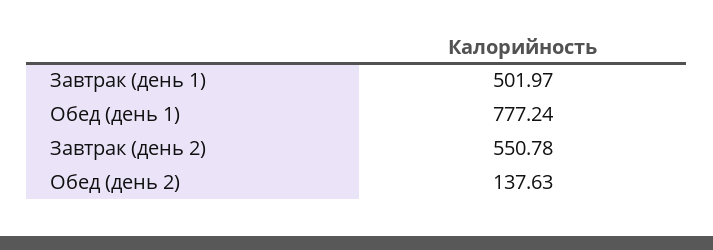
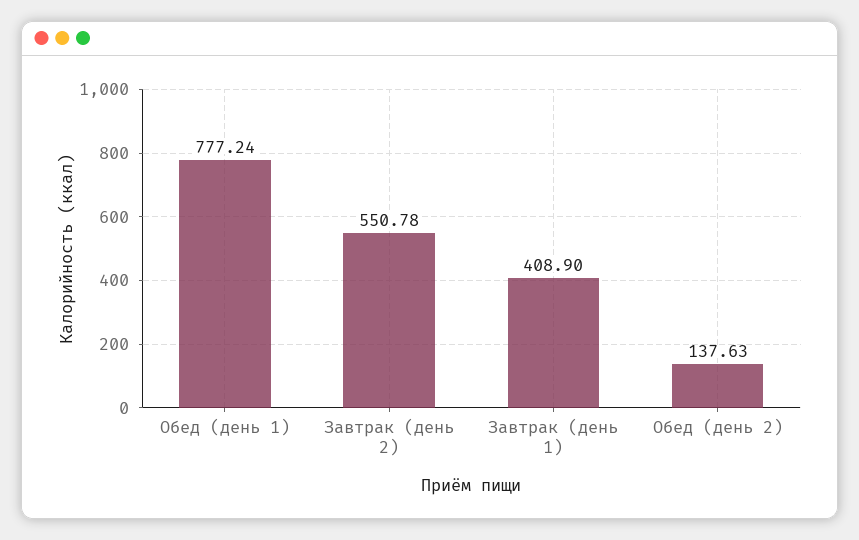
  {
-   "Завтрак (день 1)": 501.97,
+   "Завтрак (день 1)": 408.9,
    "Обед (день 1)": 777.24,
    "Завтрак (день 2)": 550.78,
    "Обед (день 2)": 137.63
  }

